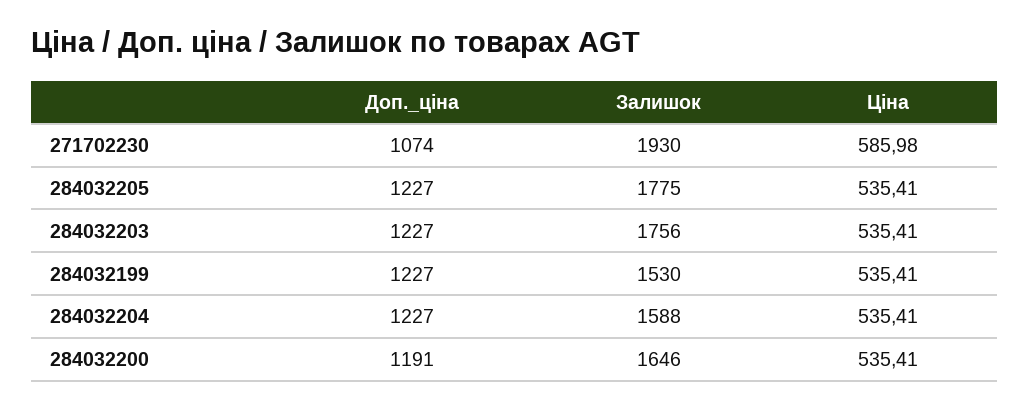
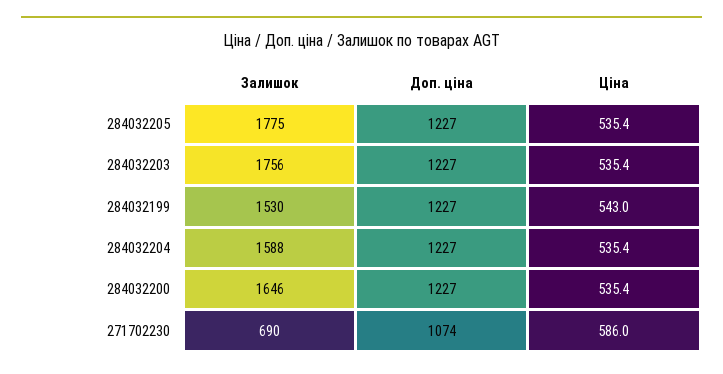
  {
    "Доп._ціна": {
      "271702230": 1074,
      "284032205": 1227,
      "284032203": 1227,
      "284032199": 1227,
      "284032204": 1227,
-     "284032200": 1191
+     "284032200": 1227
    },
    "Залишок": {
-     "271702230": 1930,
+     "271702230": 690,
      "284032205": 1775,
      "284032203": 1756,
      "284032199": 1530,
      "284032204": 1588,
      "284032200": 1646
    },
    "Ціна": {
      "271702230": 585.98,
      "284032205": 535.41,
      "284032203": 535.41,
-     "284032199": 535.41,
+     "284032199": 543,
      "284032204": 535.41,
      "284032200": 535.41
    }
  }

